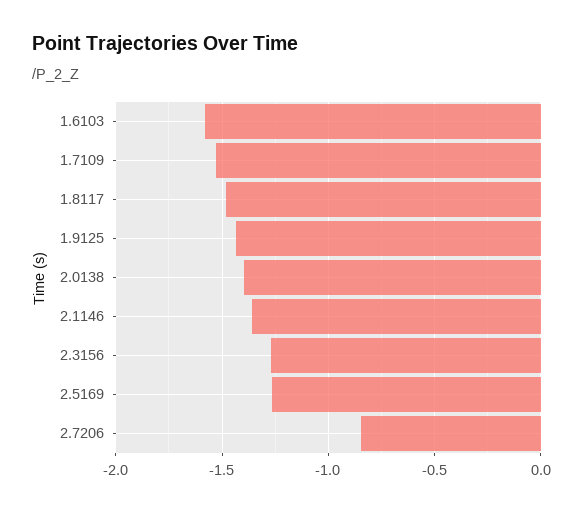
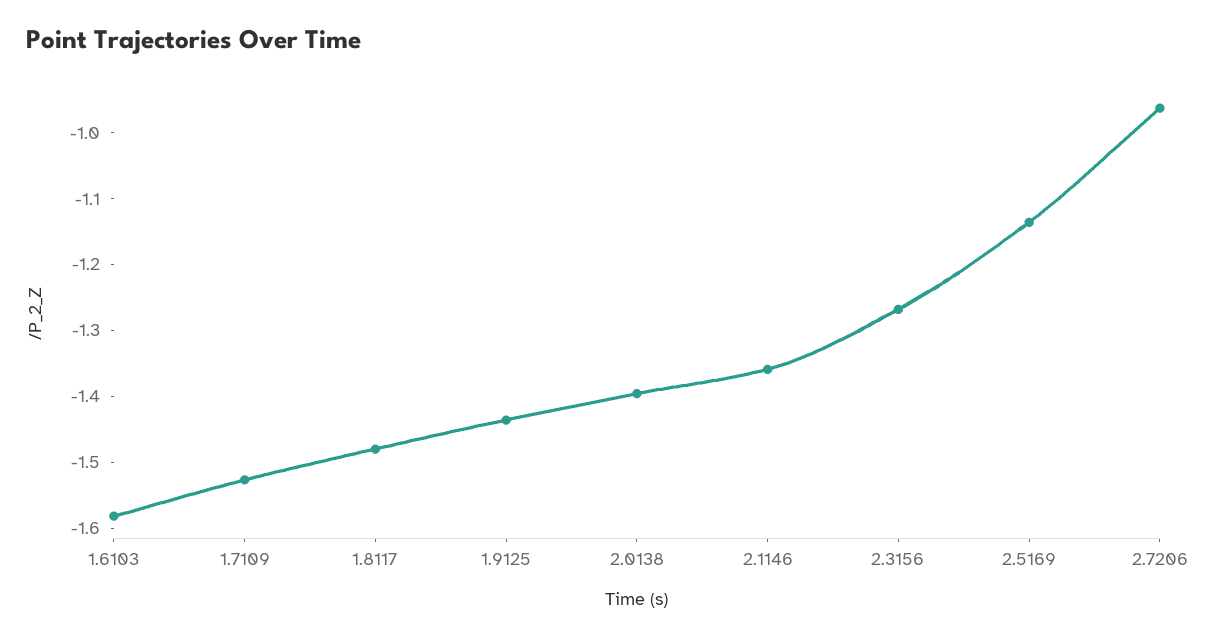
  {
    "1.6103": -1.58,
    "1.7109": -1.52,
    "1.8117": -1.48,
    "1.9125": -1.44,
    "2.0138": -1.4,
    "2.1146": -1.36,
    "2.3156": -1.26,
-   "2.5169": -1.25,
+   "2.5169": -1.14,
-   "2.7206": -0.85
+   "2.7206": -0.96
  }

